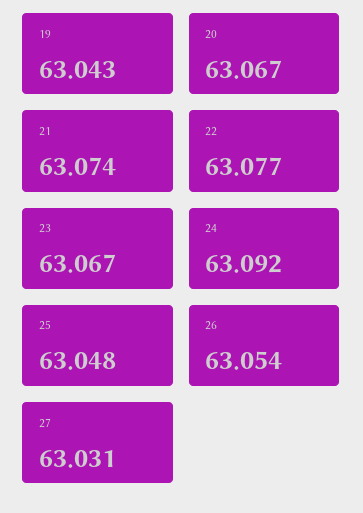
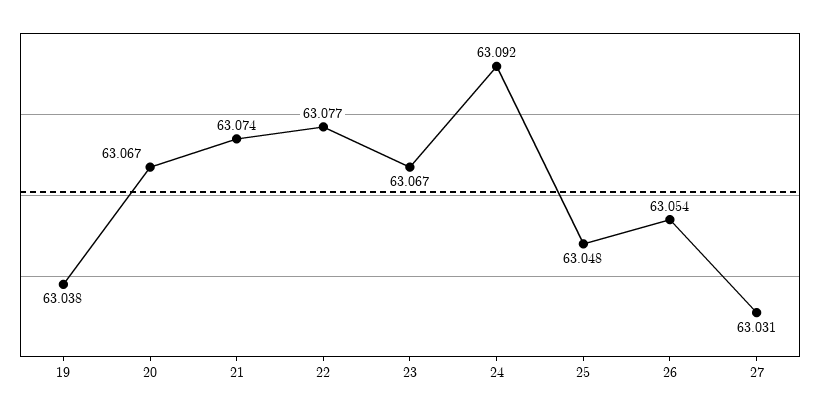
  {
-   "19": 63.043,
+   "19": 63.038,
    "20": 63.067,
    "21": 63.074,
    "22": 63.077,
    "23": 63.067,
    "24": 63.092,
    "25": 63.048,
    "26": 63.054,
    "27": 63.031
  }

